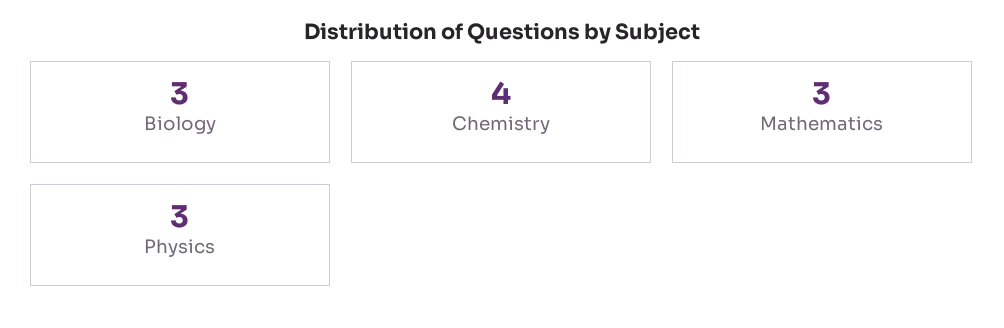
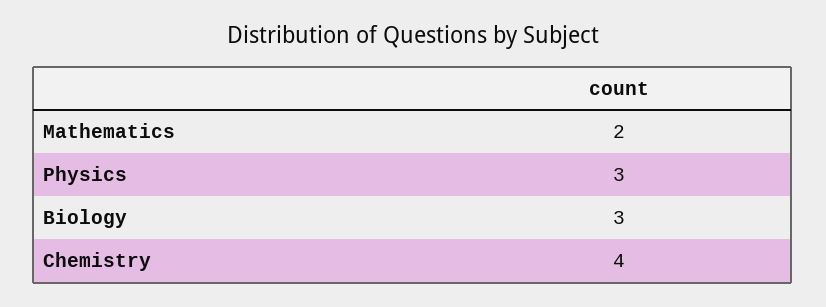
  {
    "Biology": 3,
    "Chemistry": 4,
-   "Mathematics": 3,
+   "Mathematics": 2,
    "Physics": 3
  }

